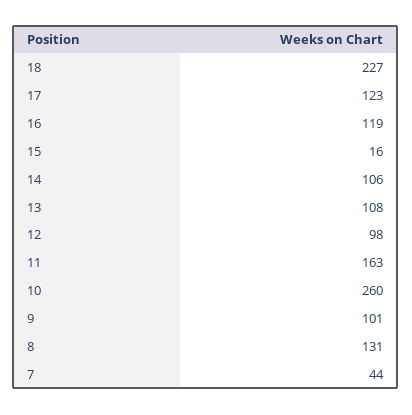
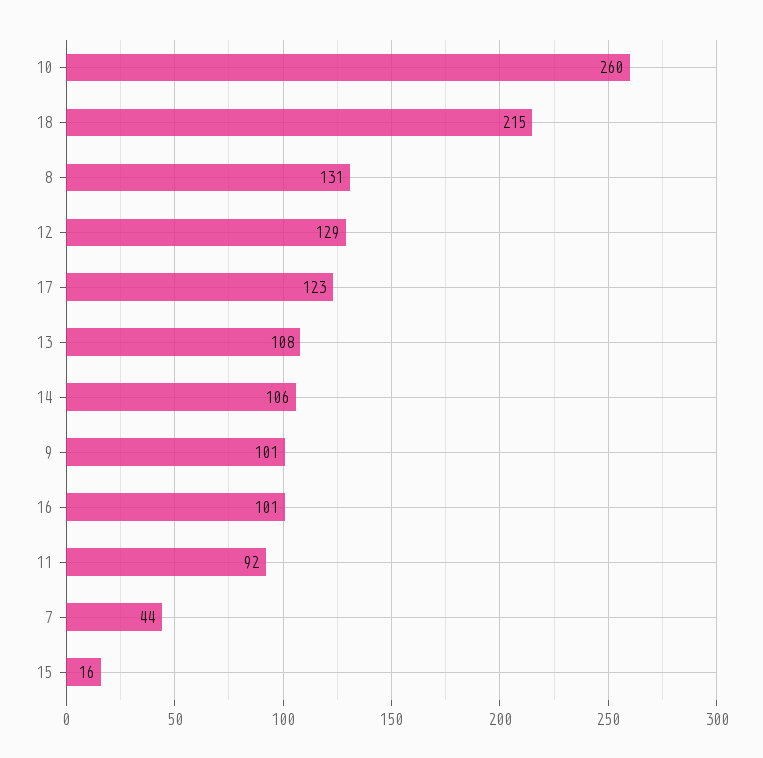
  {
-   "18": 227,
+   "18": 215,
    "17": 123,
-   "16": 119,
+   "16": 101,
    "15": 16,
    "14": 106,
    "13": 108,
-   "12": 98,
+   "12": 129,
-   "11": 163,
+   "11": 92,
    "10": 260,
    "9": 101,
    "8": 131,
    "7": 44
  }

